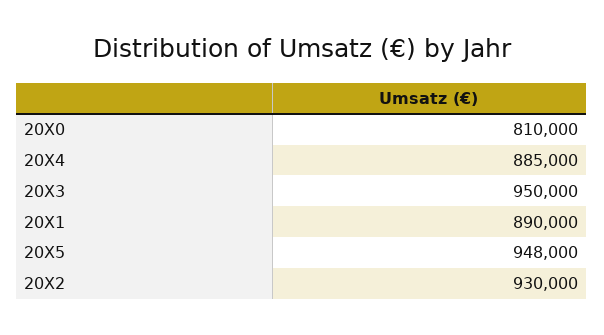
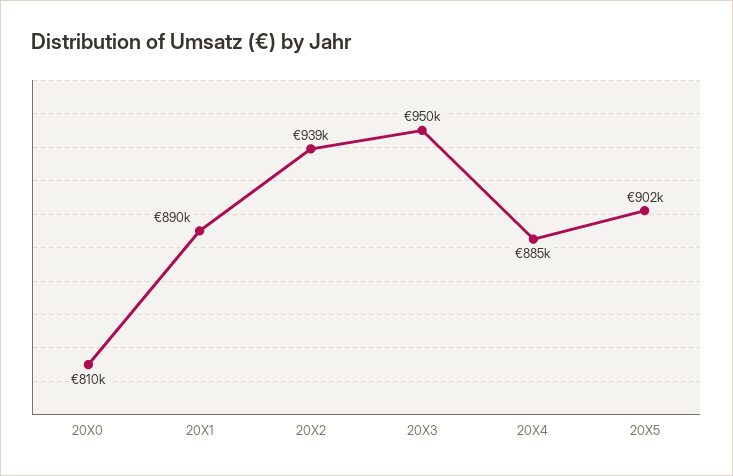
  {
    "20X0": 810000,
    "20X4": 885000,
    "20X3": 950000,
    "20X1": 890000,
-   "20X5": 948000,
+   "20X5": 902000,
-   "20X2": 930000
+   "20X2": 939000
  }

